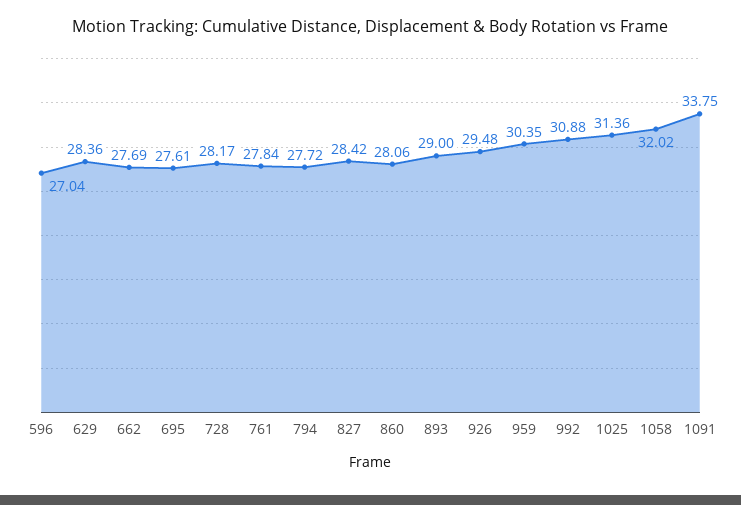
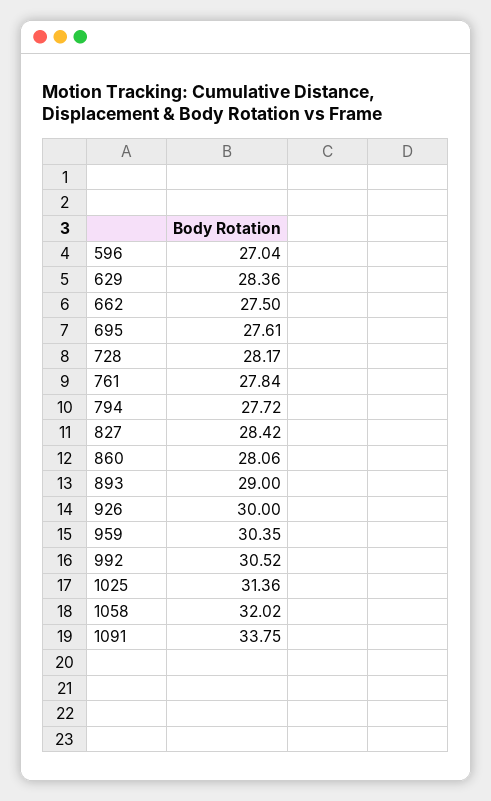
  {
    "596": 27.04,
    "629": 28.36,
-   "662": 27.69,
+   "662": 27.5,
    "695": 27.61,
    "728": 28.17,
    "761": 27.84,
    "794": 27.72,
    "827": 28.42,
    "860": 28.06,
    "893": 29,
-   "926": 29.48,
+   "926": 30,
    "959": 30.35,
-   "992": 30.88,
+   "992": 30.52,
    "1025": 31.36,
    "1058": 32.02,
    "1091": 33.75
  }

